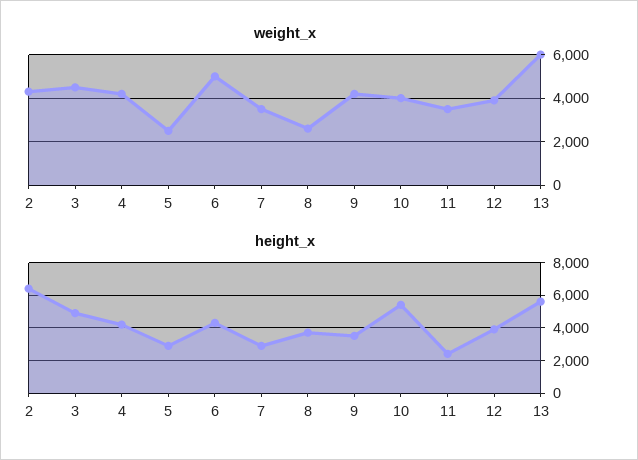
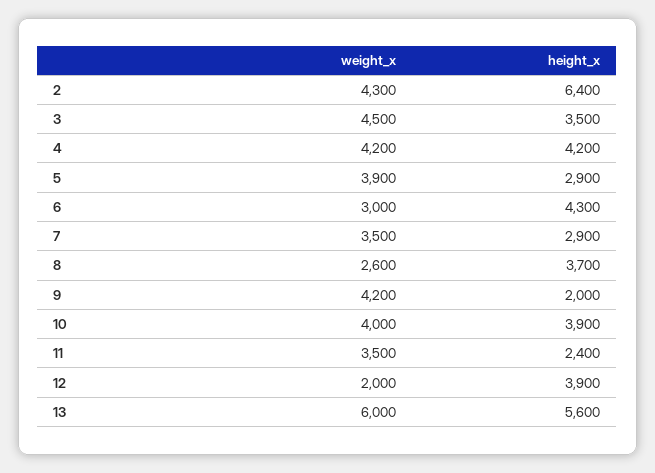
  {
    "weight_x": {
      "2": 4300,
      "3": 4500,
      "4": 4200,
-     "5": 2500,
+     "5": 3900,
-     "6": 5000,
+     "6": 3000,
      "7": 3500,
      "8": 2600,
      "9": 4200,
      "10": 4000,
      "11": 3500,
-     "12": 4000,
+     "12": 2000,
      "13": 6000
    },
    "height_x": {
      "2": 6400,
-     "3": 5000,
+     "3": 3500,
      "4": 4200,
      "5": 2900,
      "6": 4300,
      "7": 2900,
      "8": 3700,
-     "9": 3500,
+     "9": 2000,
-     "10": 5500,
+     "10": 3900,
      "11": 2400,
      "12": 3900,
      "13": 5600
    }
  }

